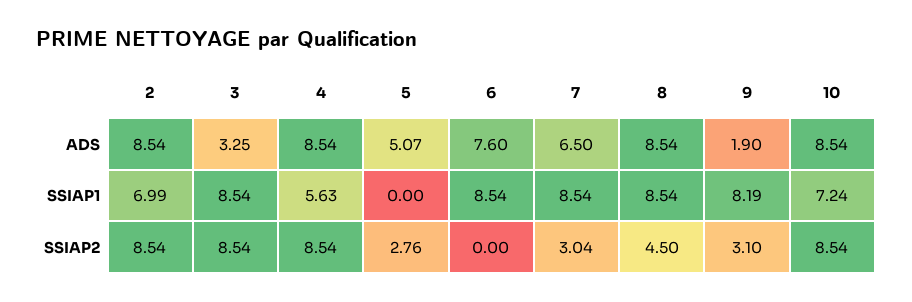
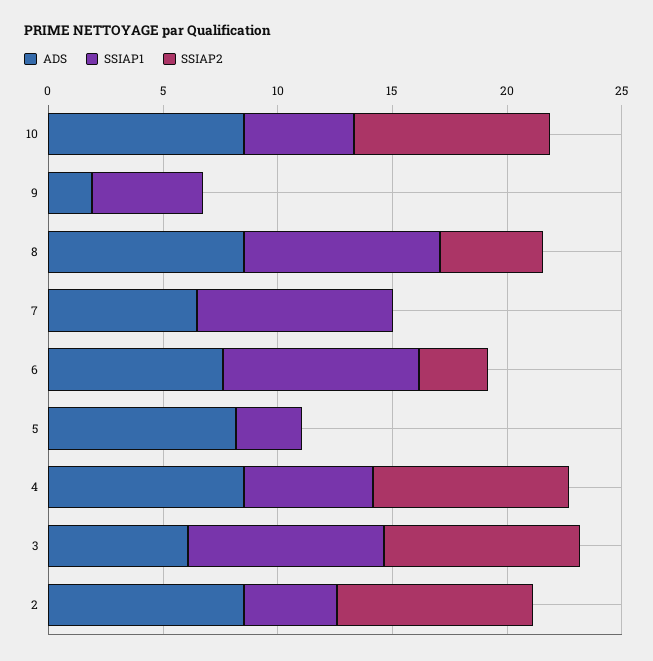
  {
    "ADS": {
      "2": 8.54,
-     "3": 3.25,
+     "3": 6,
      "4": 8.54,
-     "5": 5.07,
+     "5": 8,
      "6": 7.6,
      "7": 6.5,
      "8": 8.54,
      "9": 1.9,
      "10": 8.54
    },
    "SSIAP1": {
-     "2": 6.99,
+     "2": 4,
      "3": 8.54,
      "4": 5.63,
-     "5": 0,
+     "5": 3,
      "6": 8.54,
      "7": 8.54,
      "8": 8.54,
-     "9": 8.19,
+     "9": 5,
-     "10": 7.24
+     "10": 5
    },
    "SSIAP2": {
      "2": 8.54,
      "3": 8.54,
      "4": 8.54,
-     "5": 2.76,
+     "5": 0,
-     "6": 0,
+     "6": 3,
-     "7": 3.04,
+     "7": 0,
      "8": 4.5,
-     "9": 3.1,
+     "9": 0,
      "10": 8.54
    }
  }

